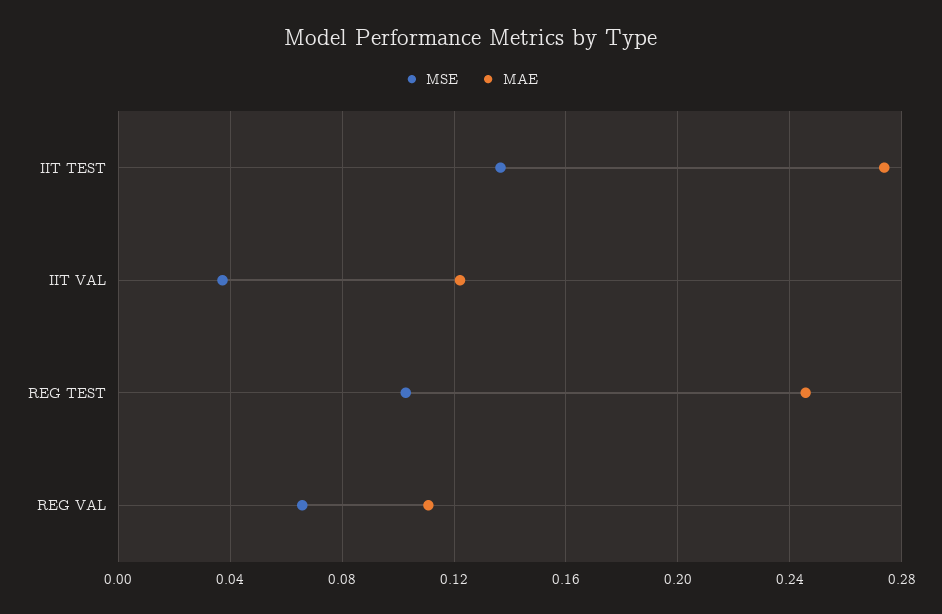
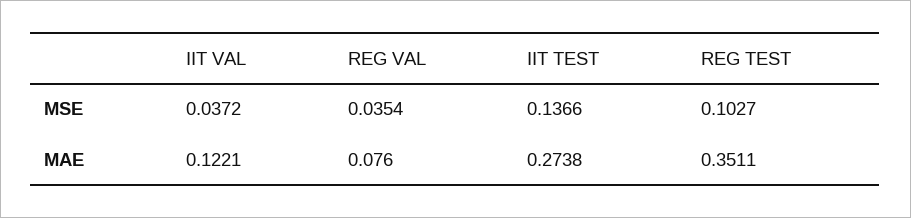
  {
    "MSE": {
      "IIT TEST": 0.1366,
      "IIT VAL": 0.0372,
      "REG TEST": 0.1027,
-     "REG VAL": 0.065
+     "REG VAL": 0.0354
    },
    "MAE": {
      "IIT TEST": 0.2738,
      "IIT VAL": 0.1221,
-     "REG TEST": 0.245,
+     "REG TEST": 0.3511,
-     "REG VAL": 0.11
+     "REG VAL": 0.076
    }
  }

